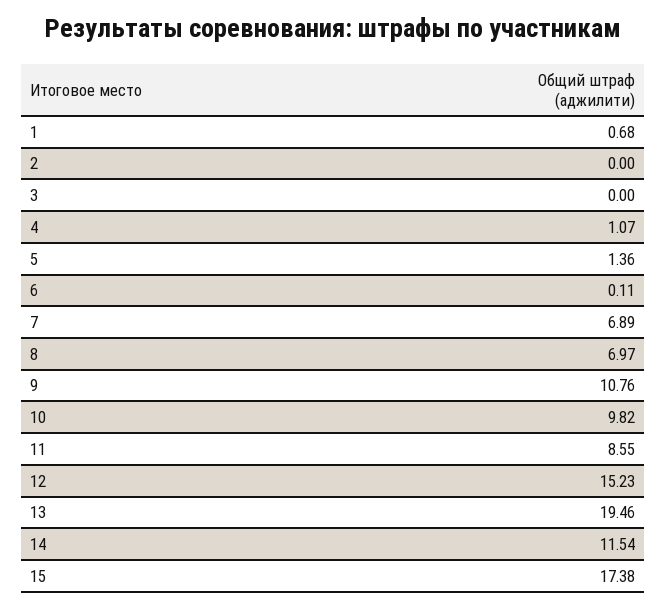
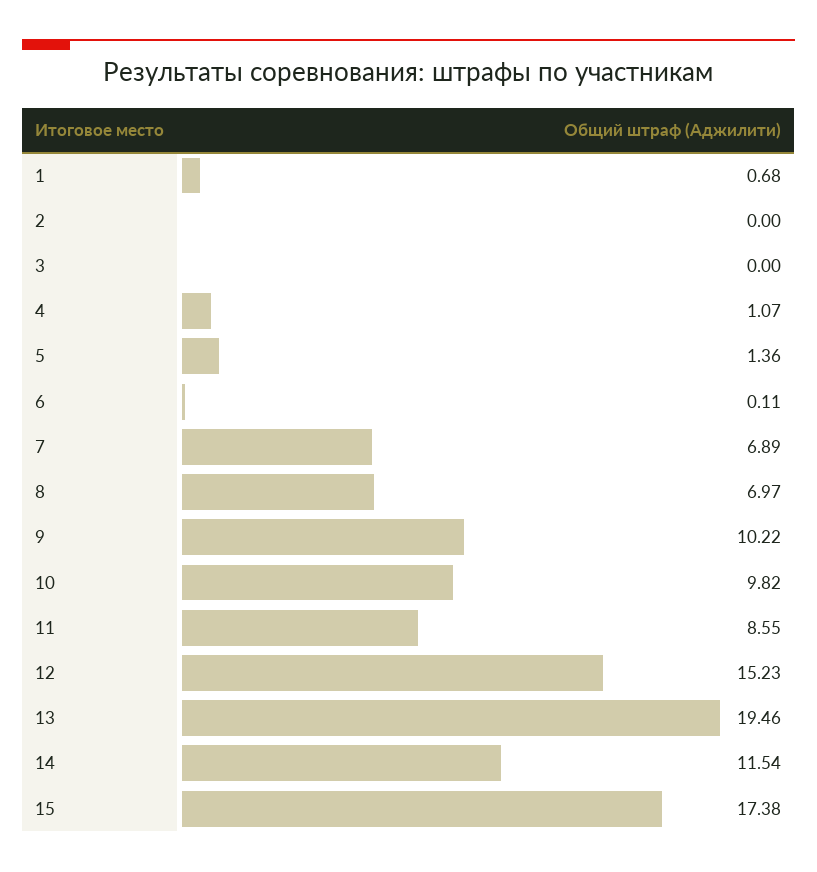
  {
    "1": 0.68,
    "2": 0,
    "3": 0,
    "4": 1.07,
    "5": 1.36,
    "6": 0.11,
    "7": 6.89,
    "8": 6.97,
-   "9": 10.76,
+   "9": 10.22,
    "10": 9.82,
    "11": 8.55,
    "12": 15.23,
    "13": 19.46,
    "14": 11.54,
    "15": 17.38
  }

